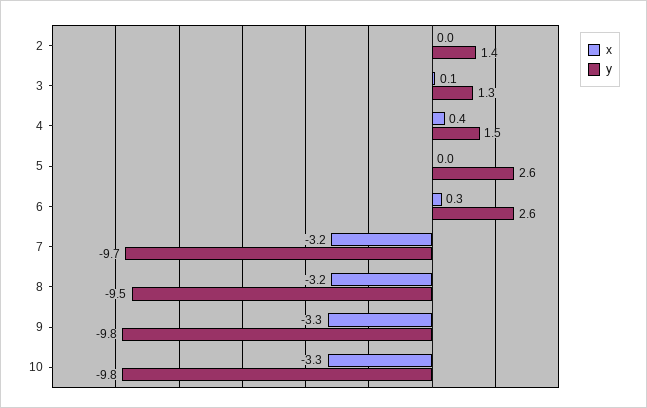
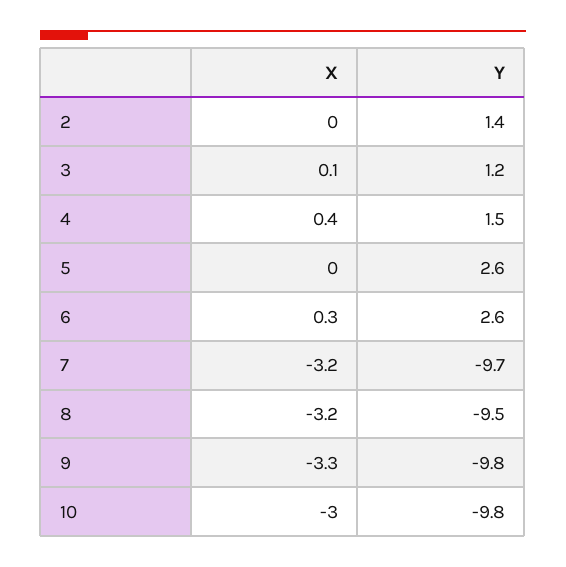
  {
    "x": {
      "2": 0,
      "3": 0.1,
      "4": 0.4,
      "5": 0,
      "6": 0.3,
      "7": -3.2,
      "8": -3.2,
      "9": -3.3,
-     "10": -3.3
+     "10": -3
    },
    "y": {
      "2": 1.4,
-     "3": 1.3,
+     "3": 1.2,
      "4": 1.5,
      "5": 2.6,
      "6": 2.6,
      "7": -9.7,
      "8": -9.5,
      "9": -9.8,
      "10": -9.8
    }
  }

